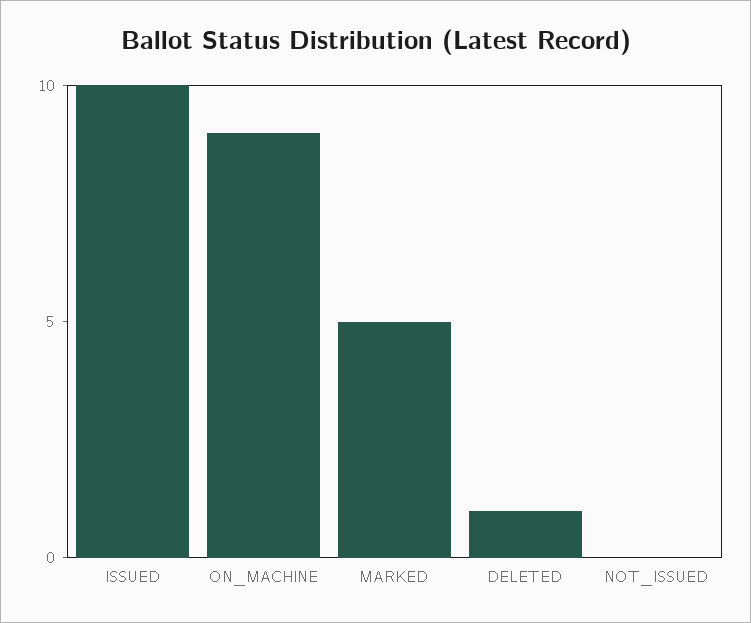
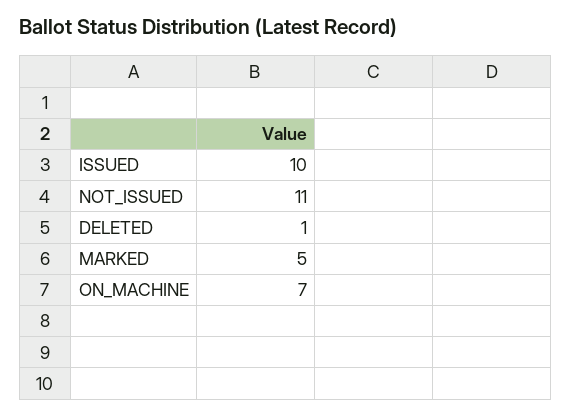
  {
    "ISSUED": 10,
-   "ON_MACHINE": 9,
+   "ON_MACHINE": 7,
    "MARKED": 5,
    "DELETED": 1,
-   "NOT_ISSUED": 0
+   "NOT_ISSUED": 11
  }

